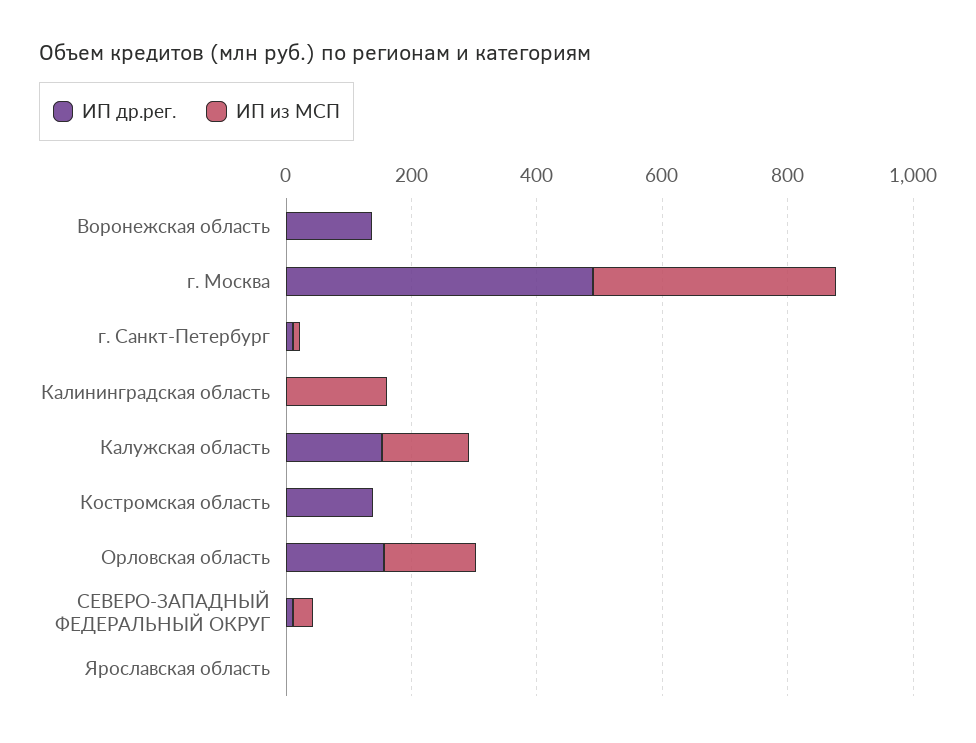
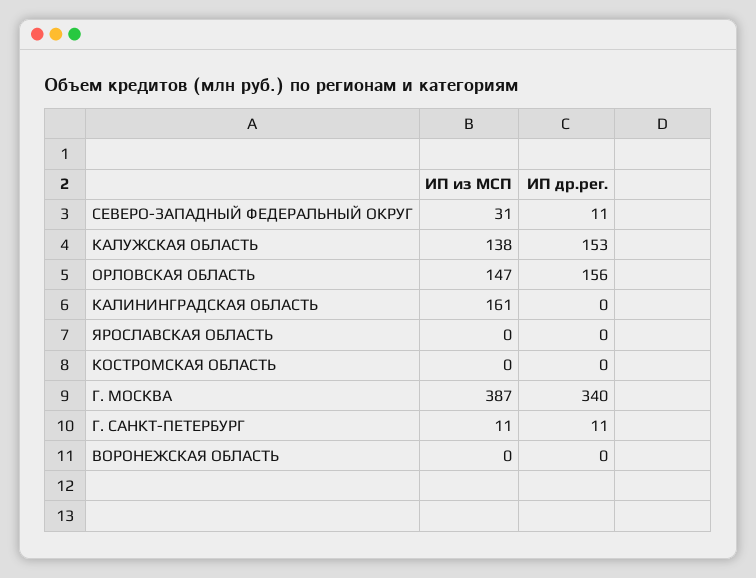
  {
    "ИП др.рег.": {
-     "Воронежская область": 150,
+     "Воронежская область": 0,
-     "г. Москва": 500,
+     "г. Москва": 340,
      "г. Санкт-Петербург": 11,
      "Калининградская область": 0,
      "Калужская область": 153,
-     "Костромская область": 150,
+     "Костромская область": 0,
      "Орловская область": 156,
      "СЕВЕРО-ЗАПАДНЫЙ ФЕДЕРАЛЬНЫЙ ОКРУГ": 11,
      "Ярославская область": 0
    },
    "ИП из МСП": {
      "Воронежская область": 0,
      "г. Москва": 387,
      "г. Санкт-Петербург": 11,
      "Калининградская область": 161,
      "Калужская область": 138,
      "Костромская область": 0,
      "Орловская область": 147,
      "СЕВЕРО-ЗАПАДНЫЙ ФЕДЕРАЛЬНЫЙ ОКРУГ": 31,
      "Ярославская область": 0
    }
  }

